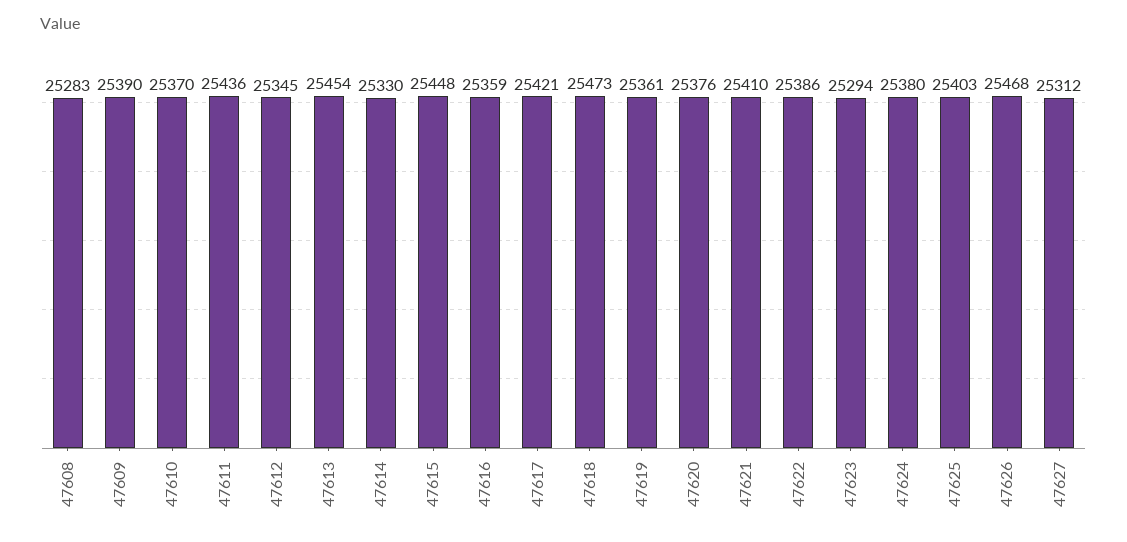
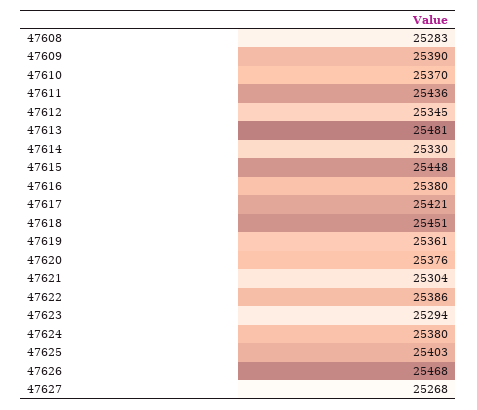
  {
    "47608": 25283,
    "47609": 25390,
    "47610": 25370,
    "47611": 25436,
    "47612": 25345,
-   "47613": 25454,
+   "47613": 25481,
    "47614": 25330,
    "47615": 25448,
-   "47616": 25359,
+   "47616": 25380,
    "47617": 25421,
-   "47618": 25473,
+   "47618": 25451,
    "47619": 25361,
    "47620": 25376,
-   "47621": 25410,
+   "47621": 25304,
    "47622": 25386,
    "47623": 25294,
    "47624": 25380,
    "47625": 25403,
    "47626": 25468,
-   "47627": 25312
+   "47627": 25268
  }

